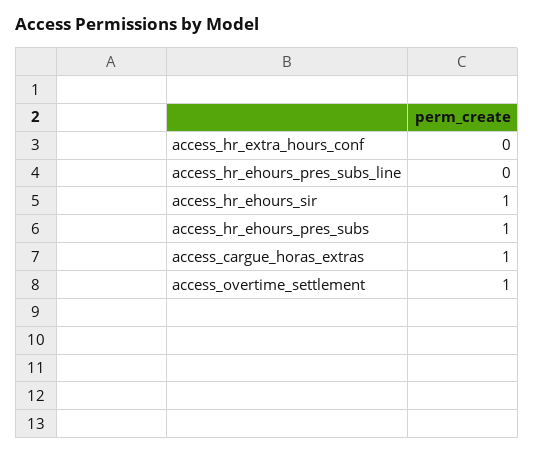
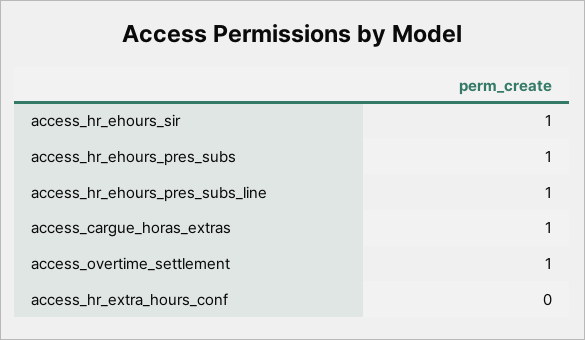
  {
    "access_hr_extra_hours_conf": 0,
-   "access_hr_ehours_pres_subs_line": 0,
+   "access_hr_ehours_pres_subs_line": 1,
    "access_hr_ehours_sir": 1,
    "access_hr_ehours_pres_subs": 1,
    "access_cargue_horas_extras": 1,
    "access_overtime_settlement": 1
  }

